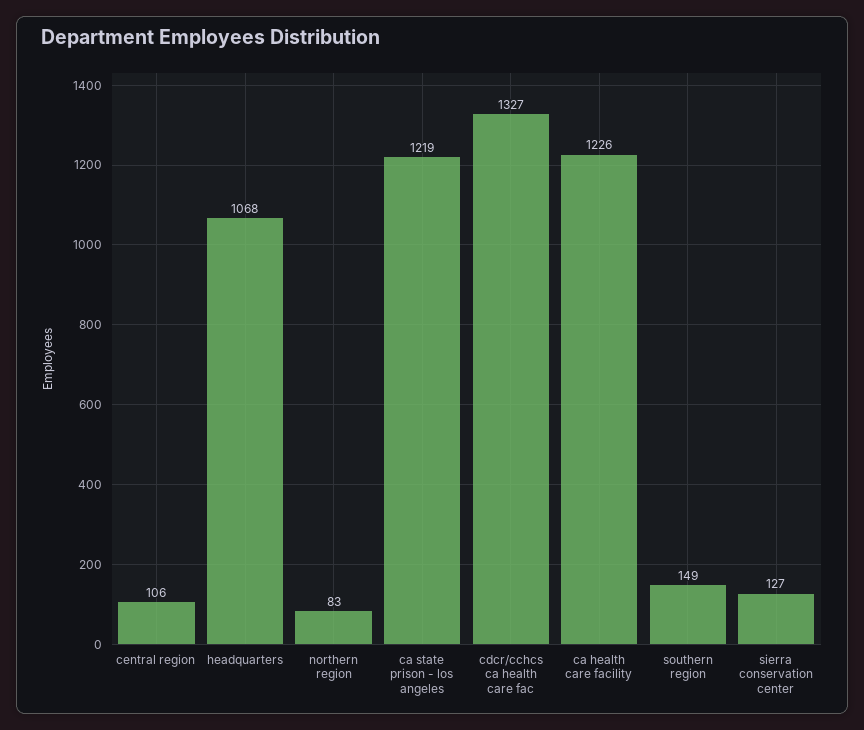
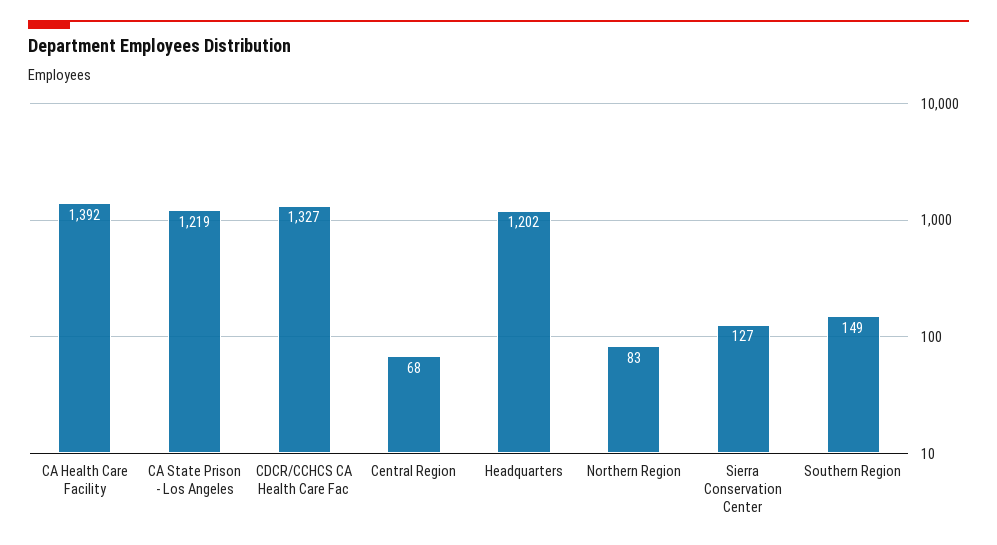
  {
-   "central region": 106,
+   "central region": 68,
-   "headquarters": 1068,
+   "headquarters": 1202,
    "northern region": 83,
    "ca state prison - los angeles": 1219,
    "cdcr/cchcs ca health care fac": 1327,
-   "ca health care facility": 1226,
+   "ca health care facility": 1392,
    "southern region": 149,
    "sierra conservation center": 127
  }

